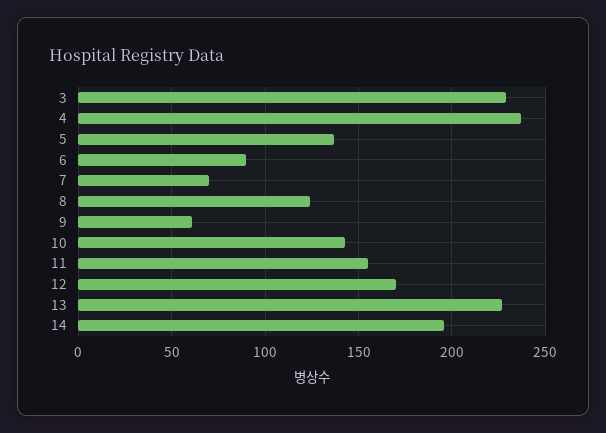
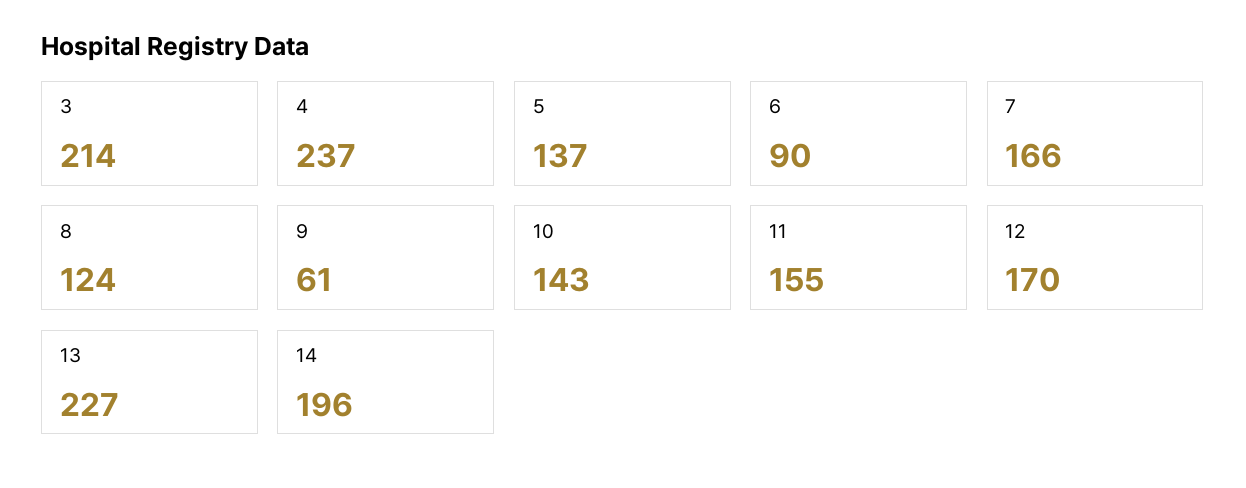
  {
-   "3": 230,
+   "3": 214,
    "4": 237,
    "5": 137,
    "6": 90,
-   "7": 70,
+   "7": 166,
    "8": 124,
    "9": 61,
    "10": 143,
    "11": 155,
    "12": 170,
    "13": 227,
    "14": 196
  }

